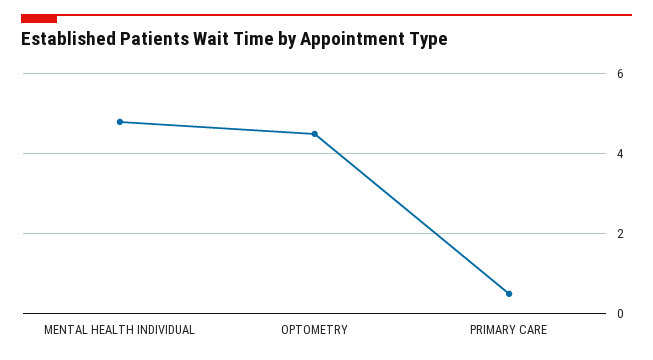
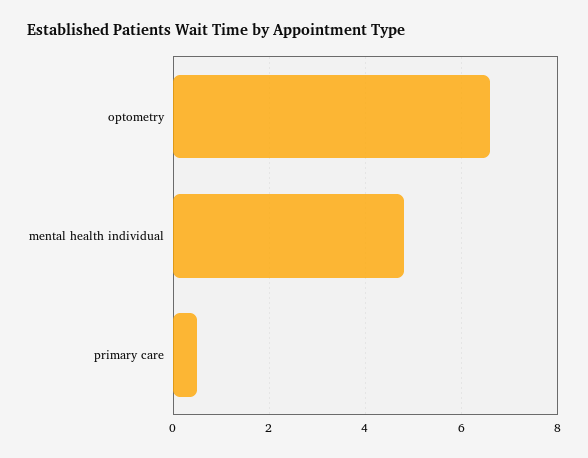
  {
    "MENTAL HEALTH INDIVIDUAL": 5,
-   "OPTOMETRY": 4.5,
+   "OPTOMETRY": 6.5,
    "PRIMARY CARE": 0.5
  }

